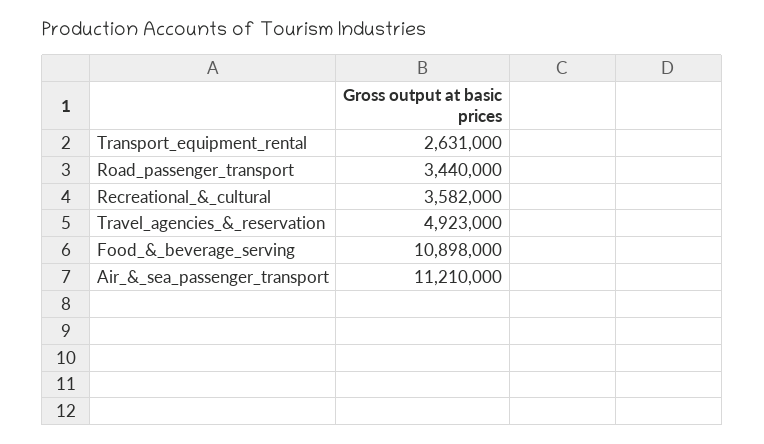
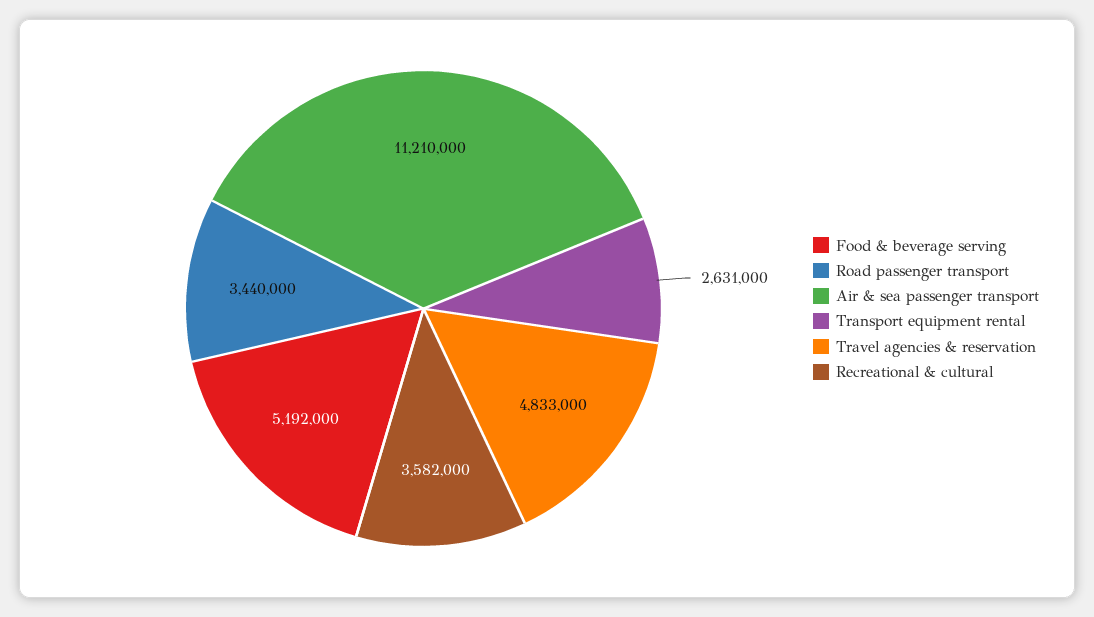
  {
    "Transport_equipment_rental": 2631000,
    "Road_passenger_transport": 3440000,
    "Recreational_&_cultural": 3582000,
-   "Travel_agencies_&_reservation": 4923000,
+   "Travel_agencies_&_reservation": 4833000,
-   "Food_&_beverage_serving": 10898000,
+   "Food_&_beverage_serving": 5192000,
    "Air_&_sea_passenger_transport": 11210000
  }

